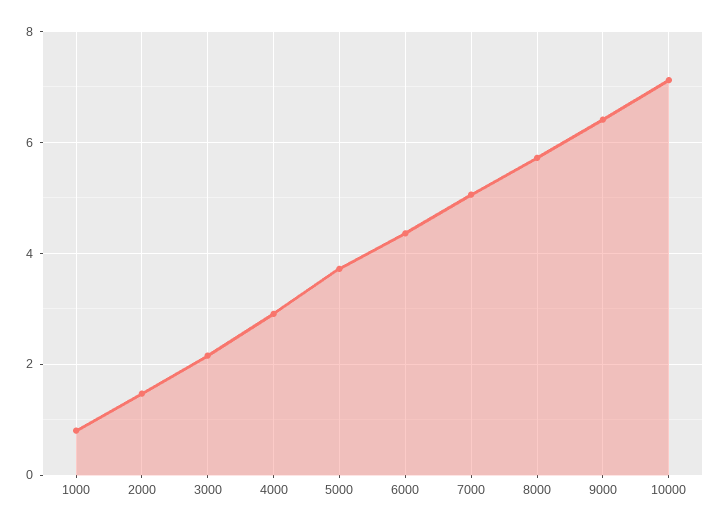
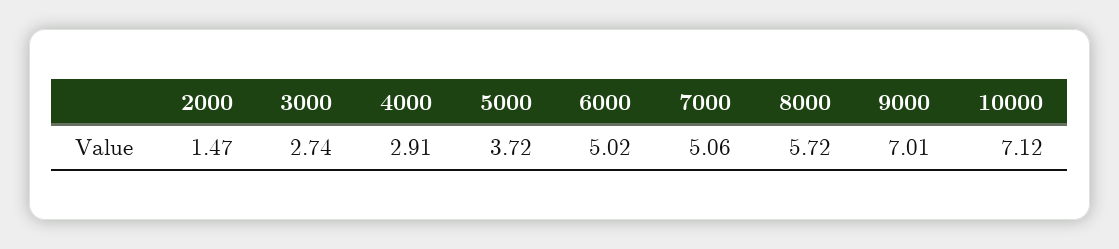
  {
-   "1000": 0.8,
    "2000": 1.47,
-   "3000": 2.2,
+   "3000": 2.74,
    "4000": 2.91,
    "5000": 3.72,
-   "6000": 4.4,
+   "6000": 5.02,
    "7000": 5.06,
    "8000": 5.72,
-   "9000": 6.4,
+   "9000": 7.01,
    "10000": 7.12
  }

